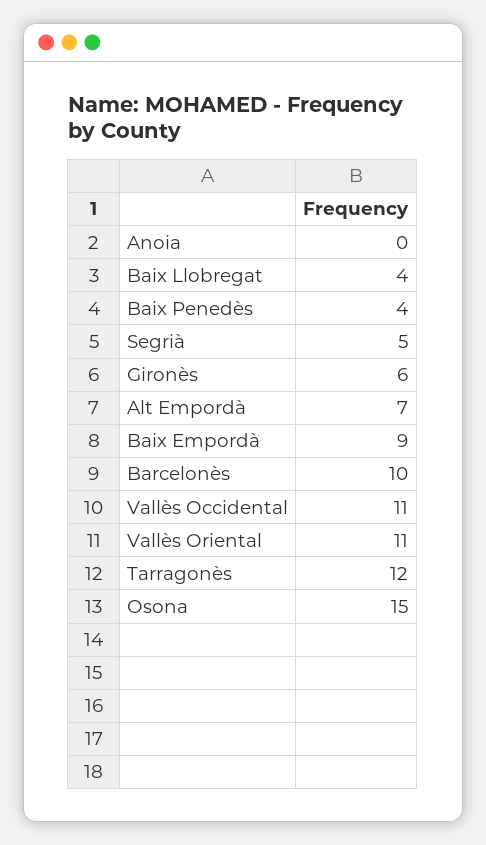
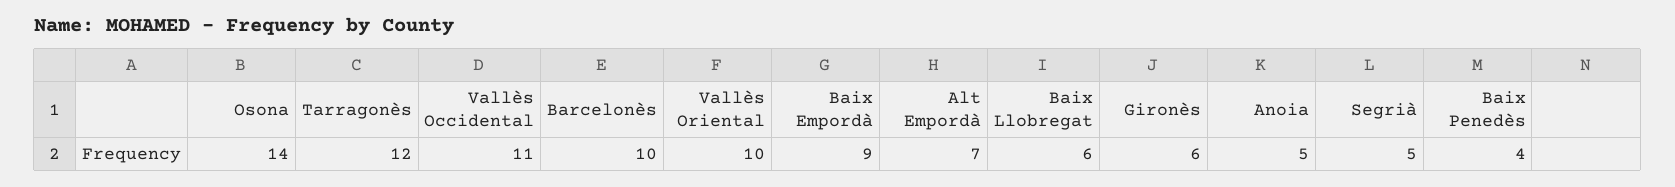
  {
-   "Anoia": 0,
+   "Anoia": 5,
-   "Baix Llobregat": 4,
+   "Baix Llobregat": 6,
    "Baix Penedès": 4,
    "Segrià": 5,
    "Gironès": 6,
    "Alt Empordà": 7,
    "Baix Empordà": 9,
    "Barcelonès": 10,
    "Vallès Occidental": 11,
-   "Vallès Oriental": 11,
+   "Vallès Oriental": 10,
    "Tarragonès": 12,
-   "Osona": 15
+   "Osona": 14
  }

